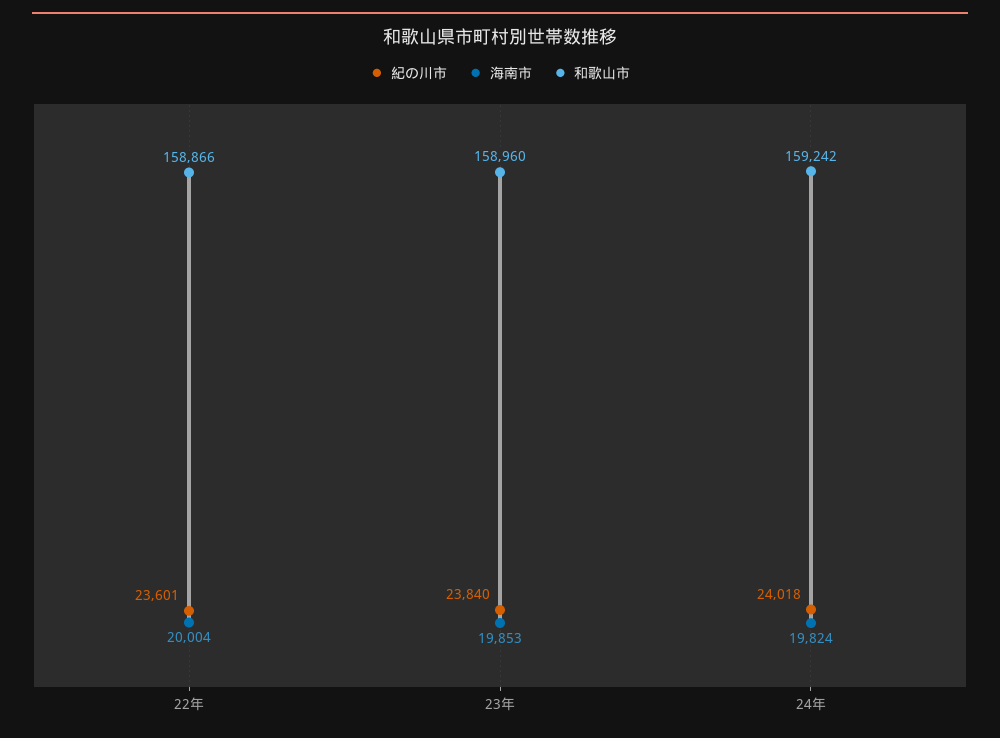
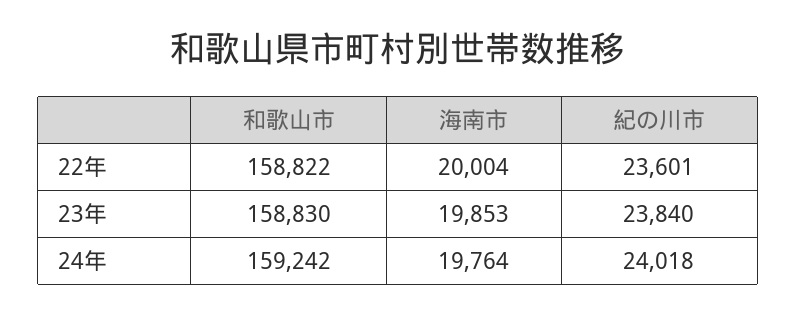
  {
    "紀の川市": {
      "22年": 23601,
      "23年": 23840,
      "24年": 24018
    },
    "海南市": {
      "22年": 20004,
      "23年": 19853,
-     "24年": 19824
+     "24年": 19764
    },
    "和歌山市": {
-     "22年": 158866,
+     "22年": 158822,
-     "23年": 158960,
+     "23年": 158830,
      "24年": 159242
    }
  }

